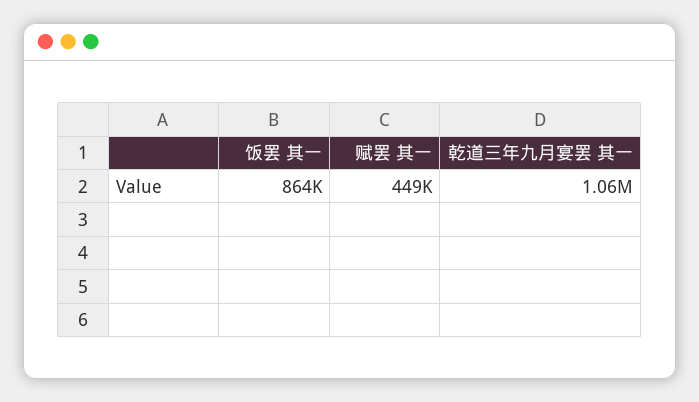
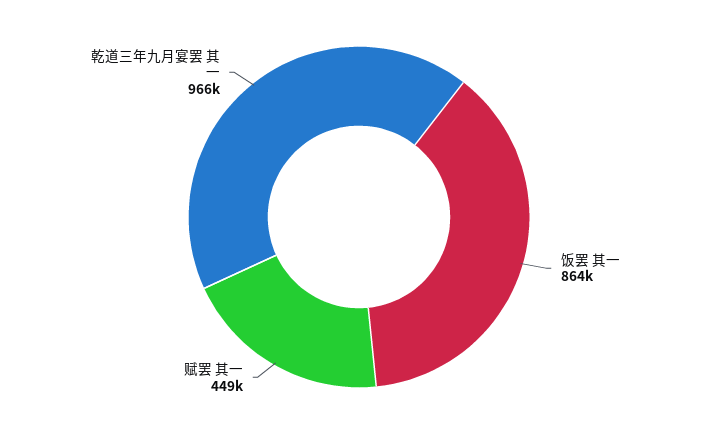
  {
    "饭罢 其一": 864000,
    "赋罢 其一": 449000,
-   "乾道三年九月宴罢 其一": 1060000
+   "乾道三年九月宴罢 其一": 966000
  }

